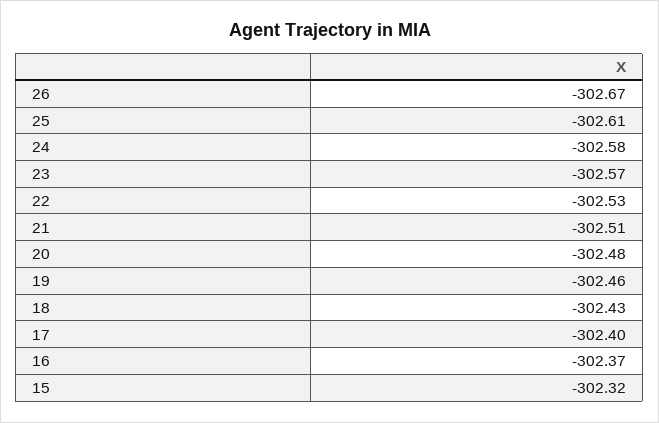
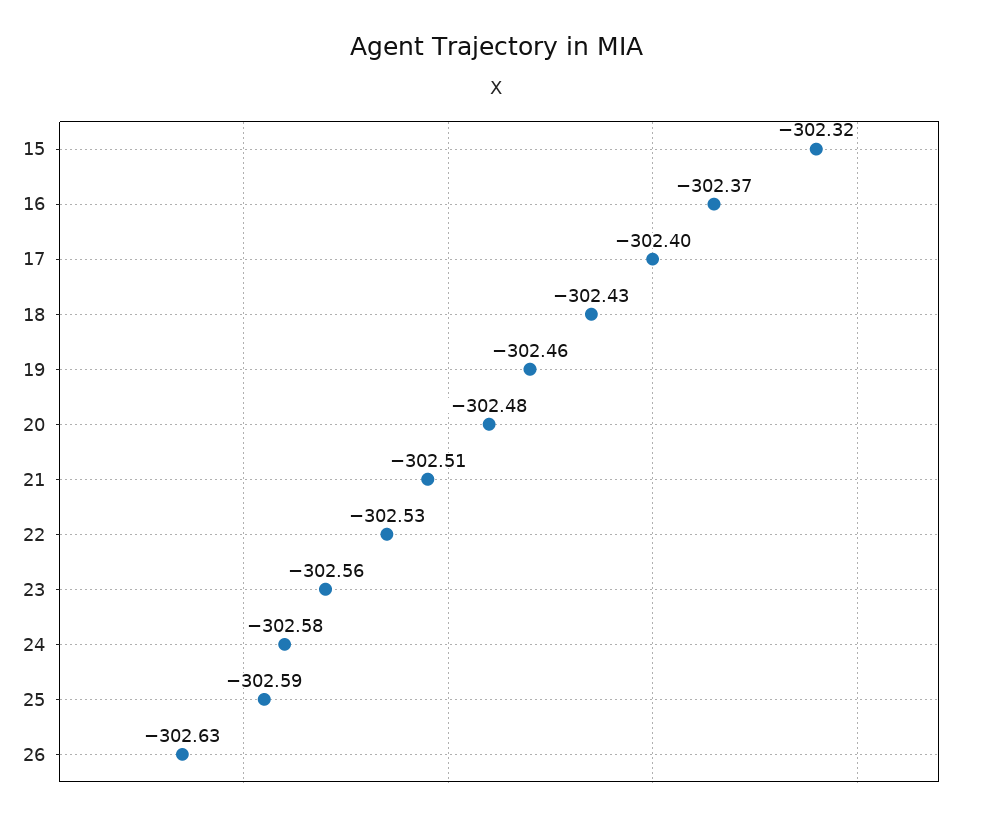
  {
-   "26": -302.67,
+   "26": -302.63,
-   "25": -302.61,
+   "25": -302.59,
    "24": -302.58,
-   "23": -302.57,
+   "23": -302.56,
    "22": -302.53,
    "21": -302.51,
    "20": -302.48,
    "19": -302.46,
    "18": -302.43,
    "17": -302.4,
    "16": -302.37,
    "15": -302.32
  }

